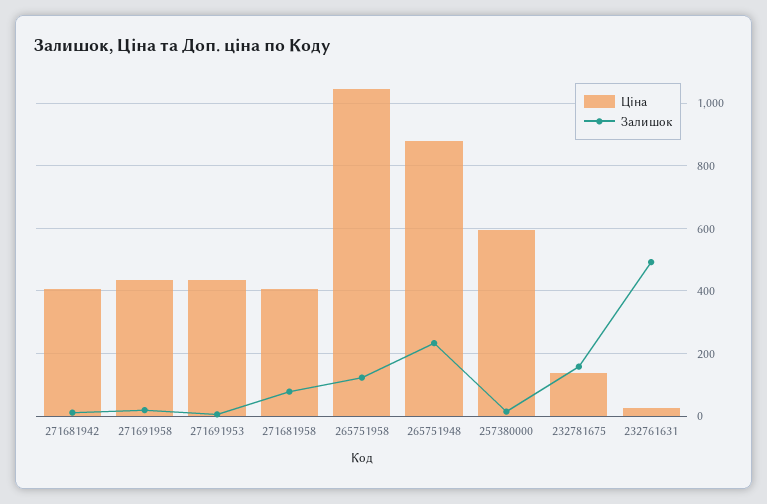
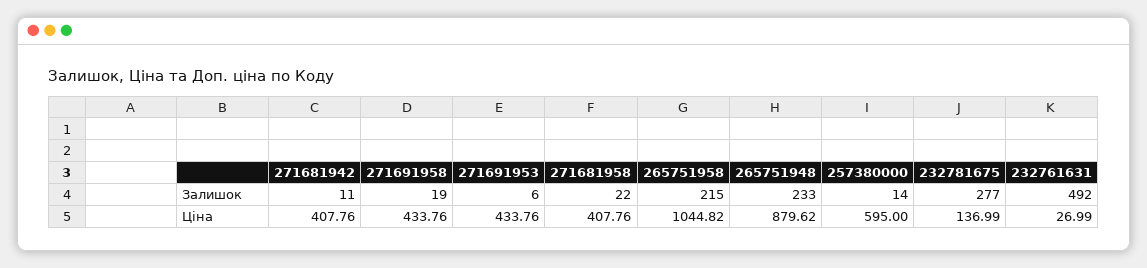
  {
    "Ціна": {
      "271681942": 407.76,
      "271691958": 433.76,
      "271691953": 433.76,
      "271681958": 407.76,
      "265751958": 1044.82,
      "265751948": 879.62,
      "257380000": 595,
      "232781675": 136.99,
      "232761631": 26.99
    },
    "Залишок": {
      "271681942": 11,
      "271691958": 19,
      "271691953": 6,
-     "271681958": 80,
+     "271681958": 22,
-     "265751958": 120,
+     "265751958": 215,
      "265751948": 233,
      "257380000": 14,
-     "232781675": 160,
+     "232781675": 277,
      "232761631": 492
    }
  }

